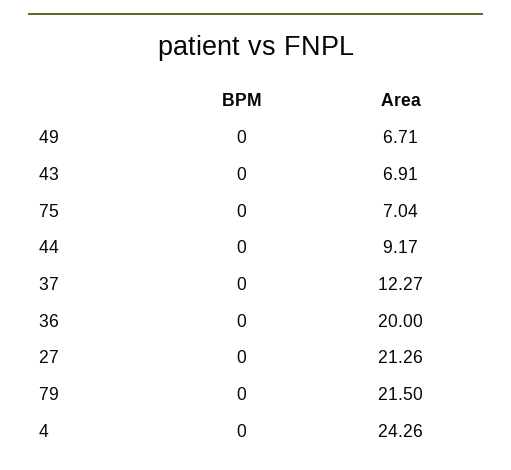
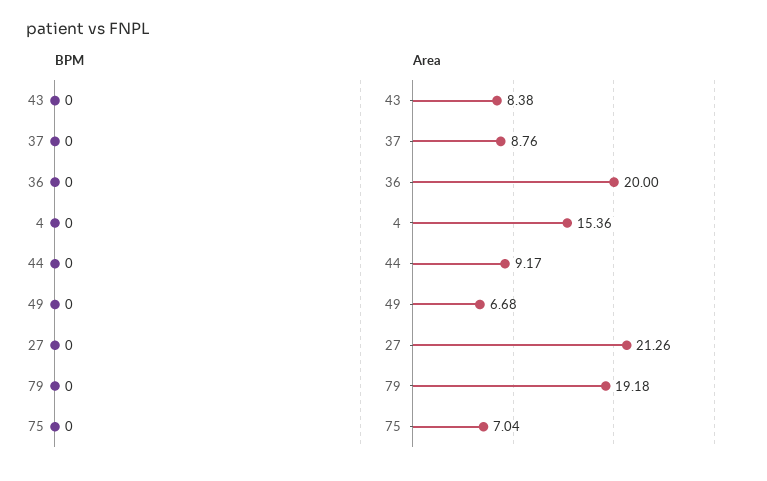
  {
    "BPM": {
      "49": 0,
      "43": 0,
      "75": 0,
      "44": 0,
      "37": 0,
      "36": 0,
      "27": 0,
      "79": 0,
      "4": 0
    },
    "Area": {
-     "49": 6.71,
+     "49": 6.68,
-     "43": 6.91,
+     "43": 8.38,
      "75": 7.04,
      "44": 9.17,
-     "37": 12.27,
+     "37": 8.76,
      "36": 20,
      "27": 21.26,
-     "79": 21.5,
+     "79": 19.18,
-     "4": 24.26
+     "4": 15.36
    }
  }

